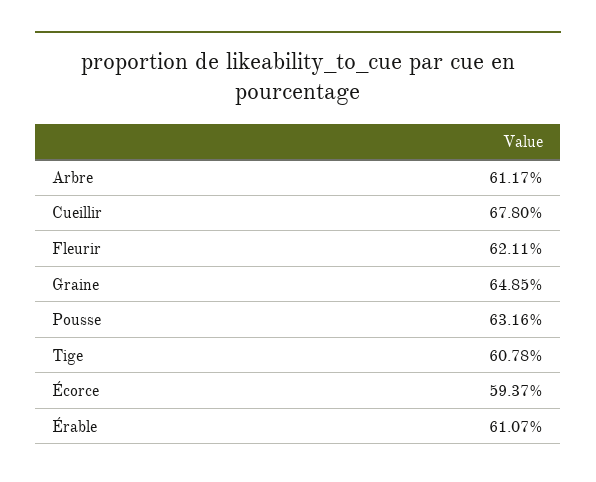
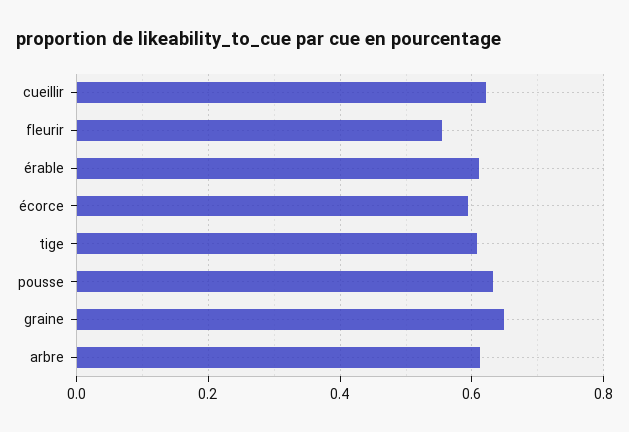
  {
    "Arbre": 0.6117,
-   "Cueillir": 0.678,
+   "Cueillir": 0.62,
-   "Fleurir": 0.6211,
+   "Fleurir": 0.56,
    "Graine": 0.6485,
    "Pousse": 0.6316,
    "Tige": 0.6078,
    "Écorce": 0.5937,
    "Érable": 0.6107
  }

